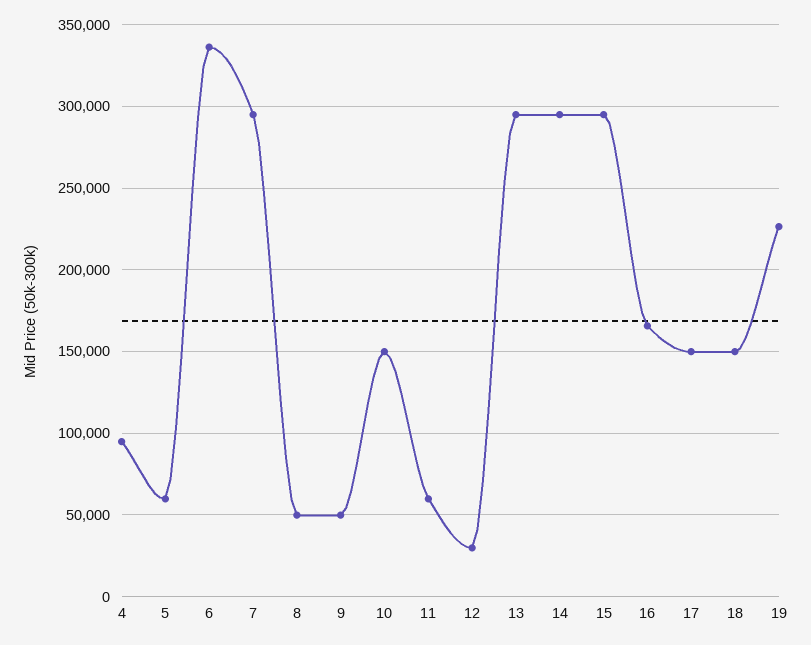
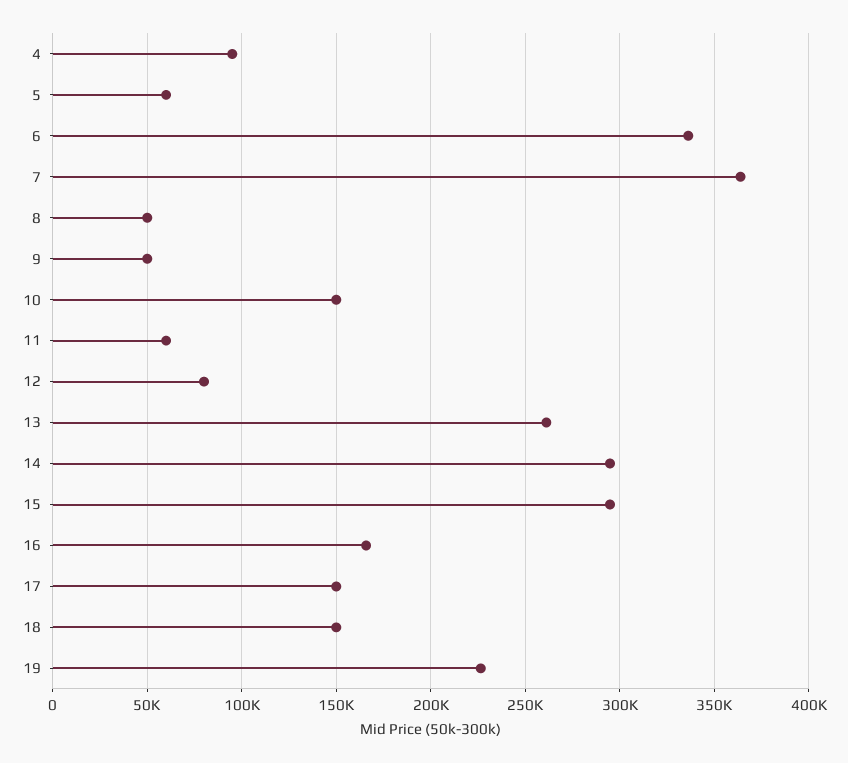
  {
    "4": 95000,
    "5": 60000,
    "6": 335000,
-   "7": 295000,
+   "7": 365000,
    "8": 50000,
    "9": 50000,
    "10": 150000,
    "11": 60000,
-   "12": 30000,
+   "12": 80000,
-   "13": 295000,
+   "13": 260000,
    "14": 295000,
    "15": 295000,
    "16": 165000,
    "17": 150000,
    "18": 150000,
    "19": 225000
  }

